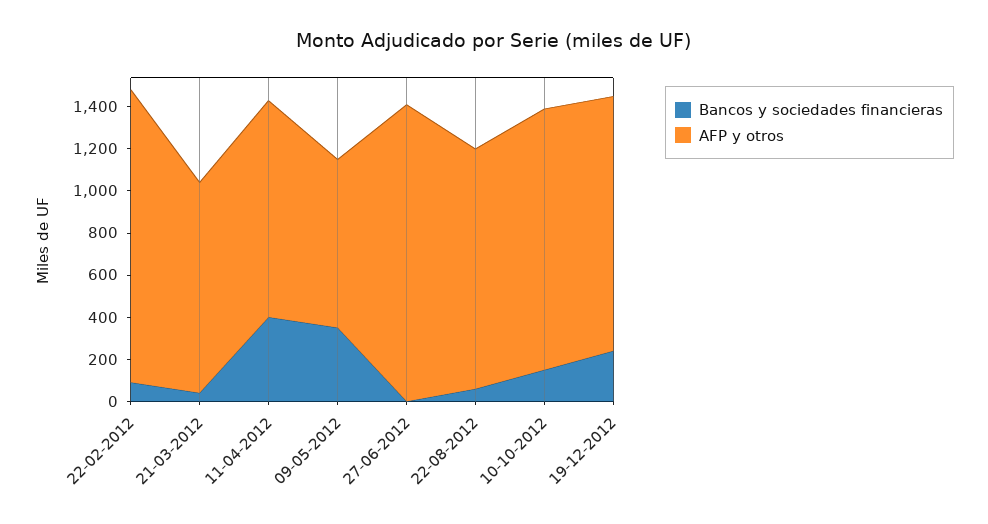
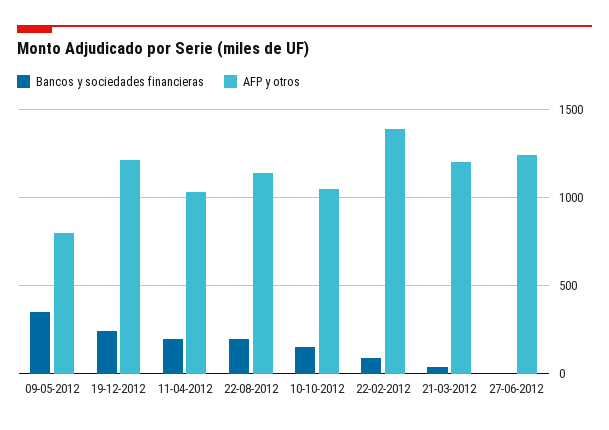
  {
    "Bancos y sociedades financieras": {
      "22-02-2012": 100,
      "21-03-2012": 50,
-     "11-04-2012": 400,
+     "11-04-2012": 200,
      "09-05-2012": 350,
      "27-06-2012": 0,
-     "22-08-2012": 50,
+     "22-08-2012": 200,
      "10-10-2012": 150,
      "19-12-2012": 250
    },
    "AFP y otros": {
      "22-02-2012": 1400,
-     "21-03-2012": 1000,
+     "21-03-2012": 1200,
      "11-04-2012": 1050,
      "09-05-2012": 800,
-     "27-06-2012": 1400,
+     "27-06-2012": 1250,
      "22-08-2012": 1150,
-     "10-10-2012": 1250,
+     "10-10-2012": 1050,
      "19-12-2012": 1200
    }
  }

